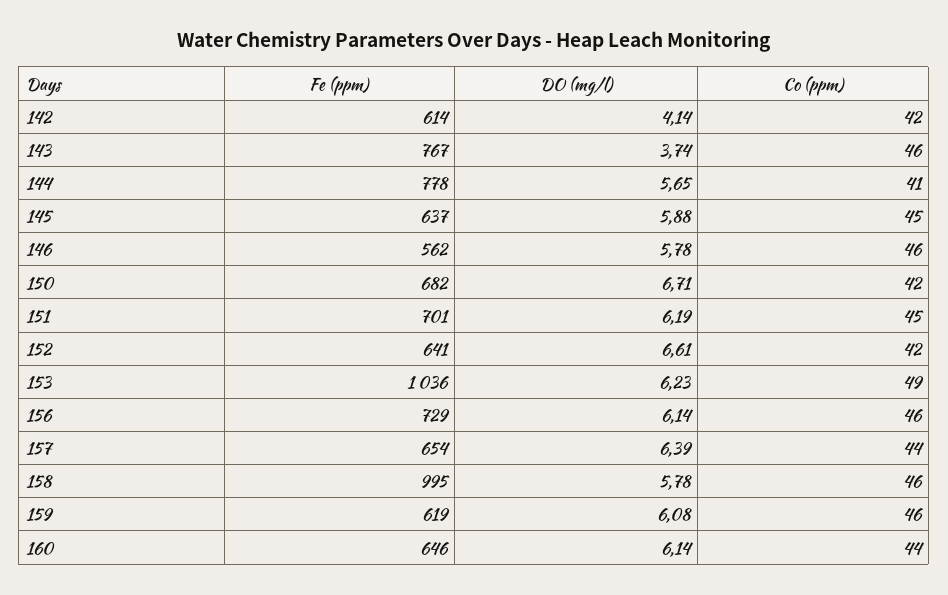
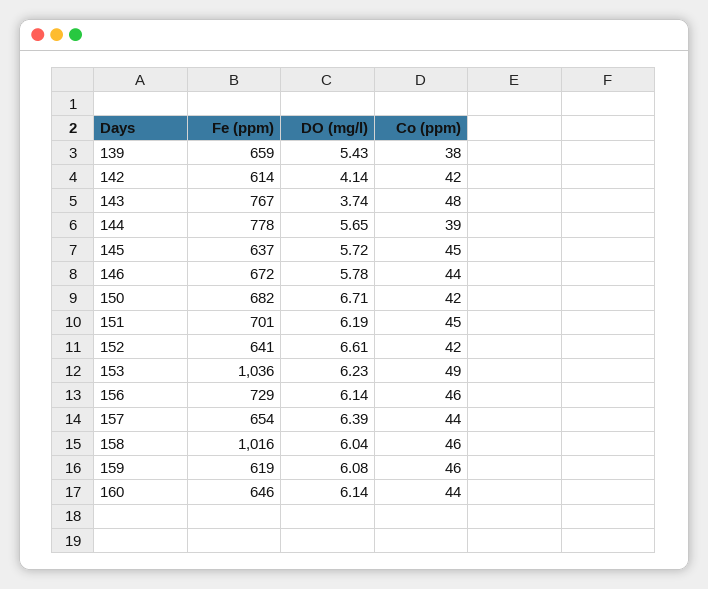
  {
    "Fe (ppm)": {
      "142": 614,
      "143": 767,
      "144": 778,
      "145": 637,
-     "146": 562,
+     "146": 672,
      "150": 682,
      "151": 701,
      "152": 641,
      "153": 1036,
      "156": 729,
      "157": 654,
-     "158": 995,
+     "158": 1016,
      "159": 619,
-     "160": 646
+     "160": 646,
+     "139": 659
    },
    "DO (mg/l)": {
      "142": 4.14,
      "143": 3.74,
      "144": 5.65,
-     "145": 5.88,
+     "145": 5.72,
      "146": 5.78,
      "150": 6.71,
      "151": 6.19,
      "152": 6.61,
      "153": 6.23,
      "156": 6.14,
      "157": 6.39,
-     "158": 5.78,
+     "158": 6.04,
      "159": 6.08,
-     "160": 6.14
+     "160": 6.14,
+     "139": 5.43
    },
    "Co (ppm)": {
      "142": 42,
-     "143": 46,
+     "143": 48,
-     "144": 41,
+     "144": 39,
      "145": 45,
-     "146": 46,
+     "146": 44,
      "150": 42,
      "151": 45,
      "152": 42,
      "153": 49,
      "156": 46,
      "157": 44,
      "158": 46,
      "159": 46,
-     "160": 44
+     "160": 44,
+     "139": 38
    }
  }

